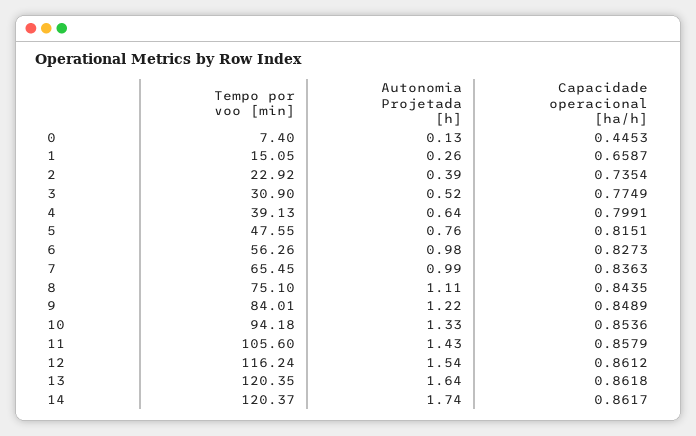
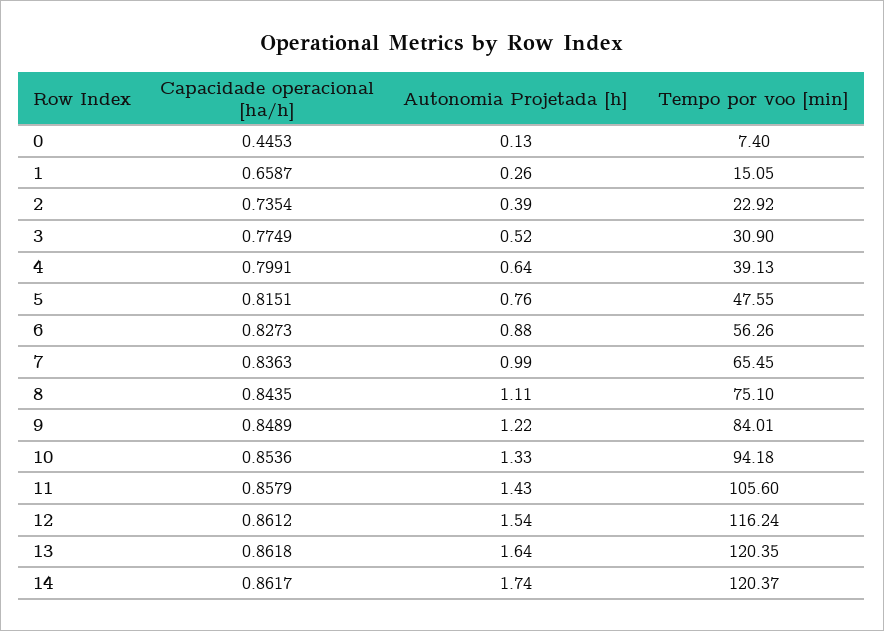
  {
    "Tempo por voo [min]": {
      "0": 7.4,
      "1": 15.05,
      "2": 22.92,
      "3": 30.9,
      "4": 39.13,
      "5": 47.55,
      "6": 56.26,
      "7": 65.45,
      "8": 75.1,
      "9": 84.01,
      "10": 94.18,
      "11": 105.6,
      "12": 116.24,
      "13": 120.35,
      "14": 120.37
    },
    "Autonomia Projetada [h]": {
      "0": 0.13,
      "1": 0.26,
      "2": 0.39,
      "3": 0.52,
      "4": 0.64,
      "5": 0.76,
-     "6": 0.98,
+     "6": 0.88,
      "7": 0.99,
      "8": 1.11,
      "9": 1.22,
      "10": 1.33,
      "11": 1.43,
      "12": 1.54,
      "13": 1.64,
      "14": 1.74
    },
    "Capacidade operacional [ha/h]": {
      "0": 0.4453,
      "1": 0.6587,
      "2": 0.7354,
      "3": 0.7749,
      "4": 0.7991,
      "5": 0.8151,
      "6": 0.8273,
      "7": 0.8363,
      "8": 0.8435,
      "9": 0.8489,
      "10": 0.8536,
      "11": 0.8579,
      "12": 0.8612,
      "13": 0.8618,
      "14": 0.8617
    }
  }

